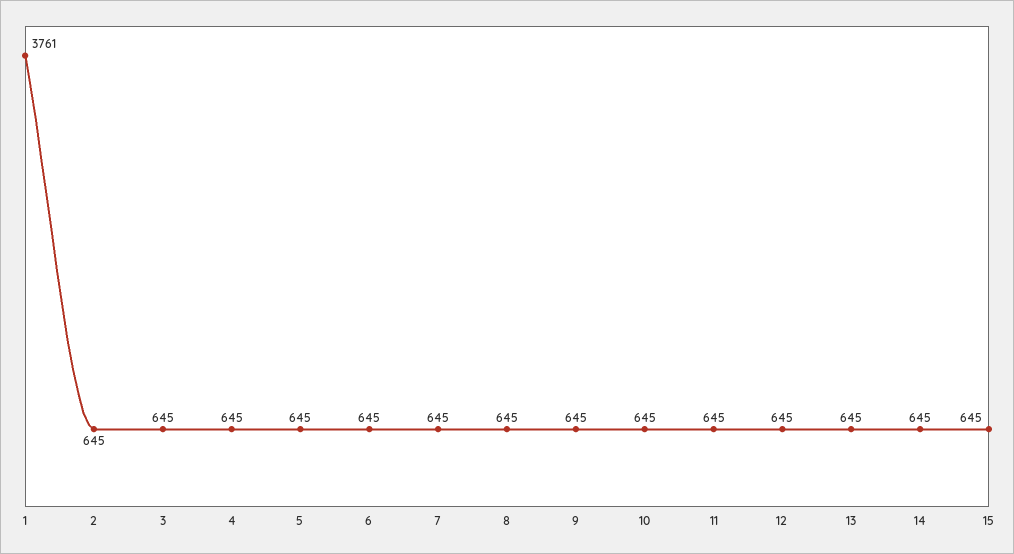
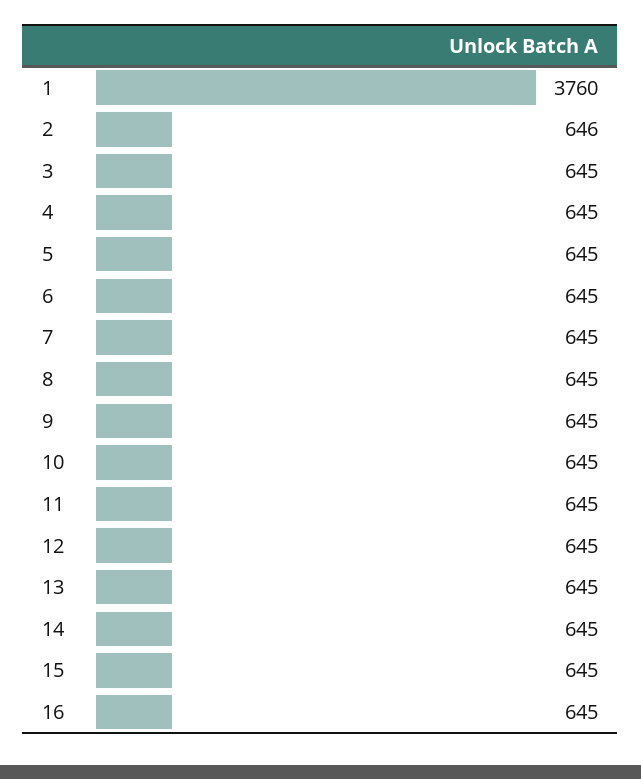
  {
-   "1": 3761,
+   "1": 3760,
-   "2": 645,
+   "2": 646,
    "3": 645,
    "4": 645,
    "5": 645,
    "6": 645,
    "7": 645,
    "8": 645,
    "9": 645,
    "10": 645,
    "11": 645,
    "12": 645,
    "13": 645,
    "14": 645,
-   "15": 645
+   "15": 645,
+   "16": 645
  }

